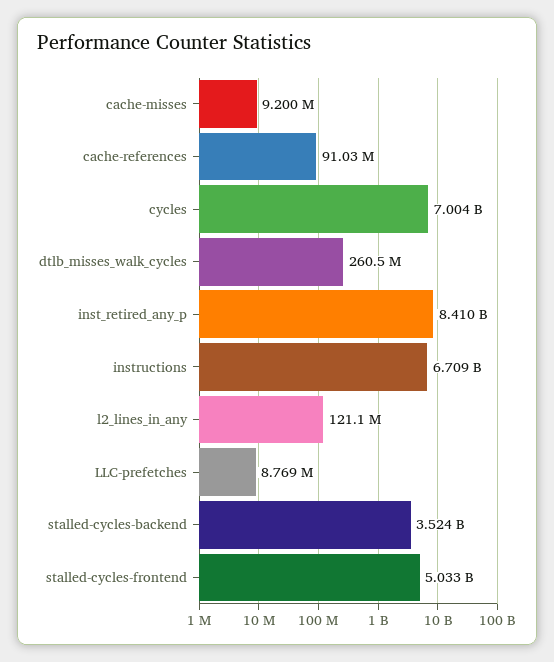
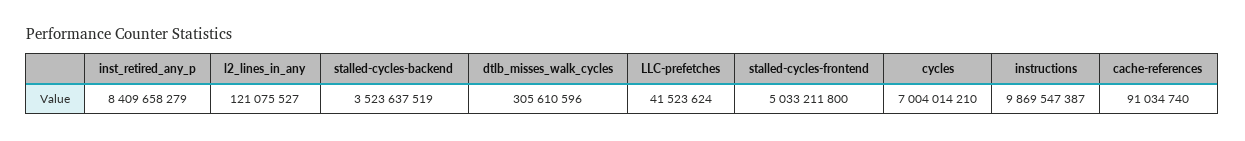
  {
-   "cache-misses": 9200000,
    "cache-references": 91034740,
    "cycles": 7004014210,
-   "dtlb_misses_walk_cycles": 260500000,
+   "dtlb_misses_walk_cycles": 305610596,
    "inst_retired_any_p": 8409658279,
-   "instructions": 6709000000,
+   "instructions": 9869547387,
    "l2_lines_in_any": 121075527,
-   "LLC-prefetches": 8769000,
+   "LLC-prefetches": 41523624,
    "stalled-cycles-backend": 3523637519,
    "stalled-cycles-frontend": 5033211800
  }

